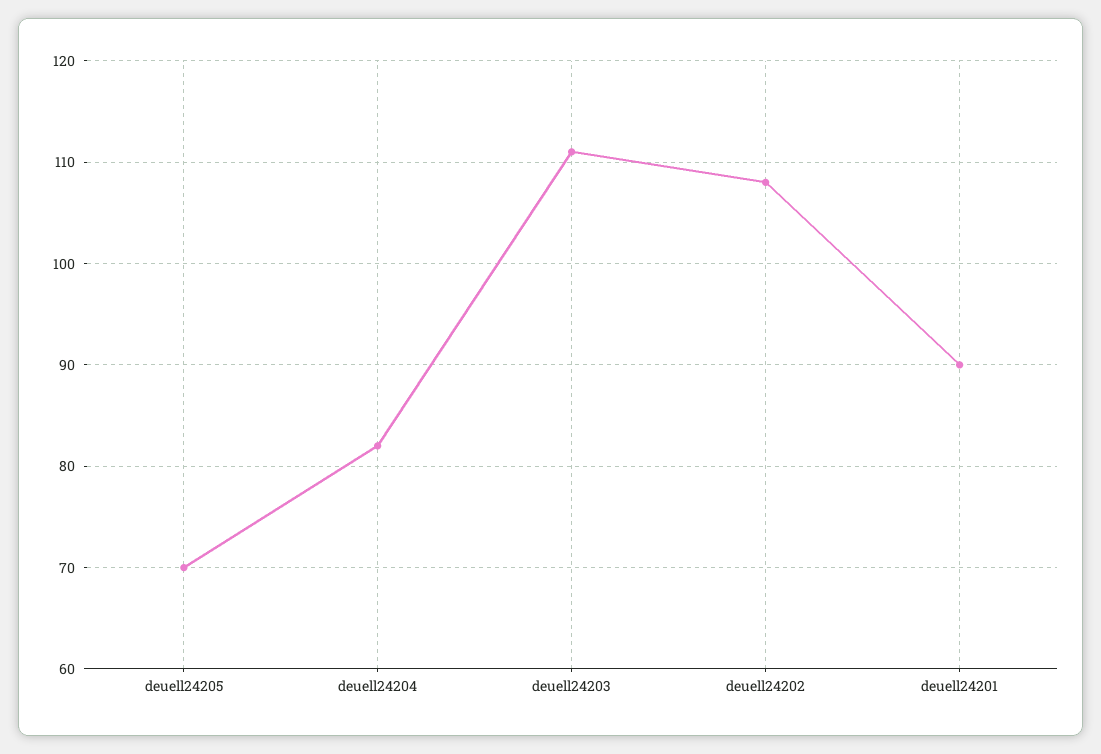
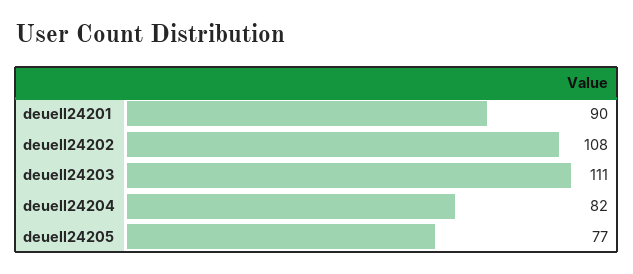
  {
-   "deuell24205": 70,
+   "deuell24205": 77,
    "deuell24204": 82,
    "deuell24203": 111,
    "deuell24202": 108,
    "deuell24201": 90
  }

